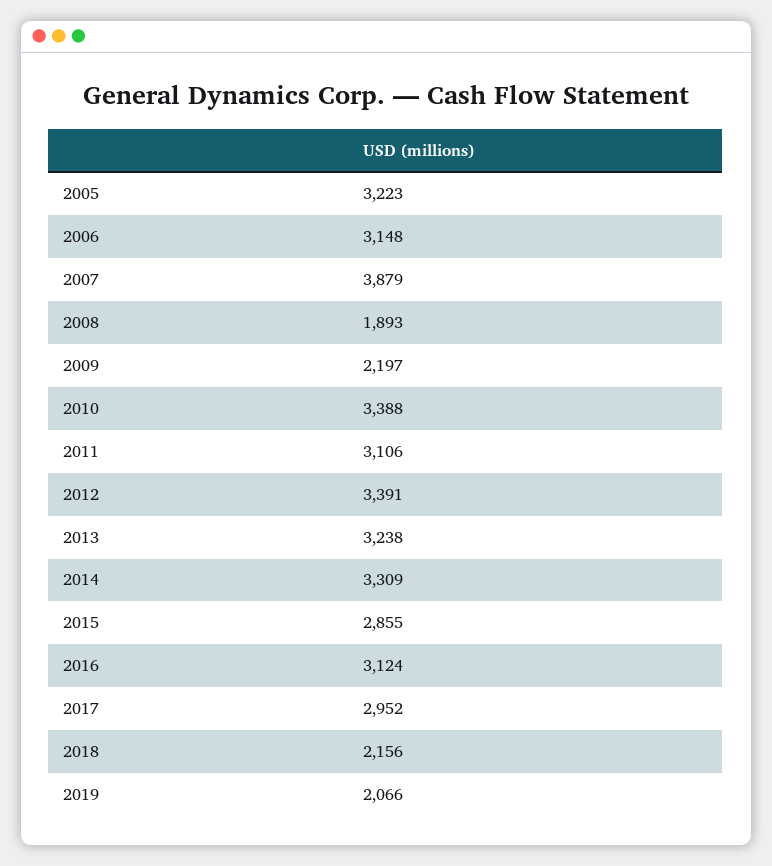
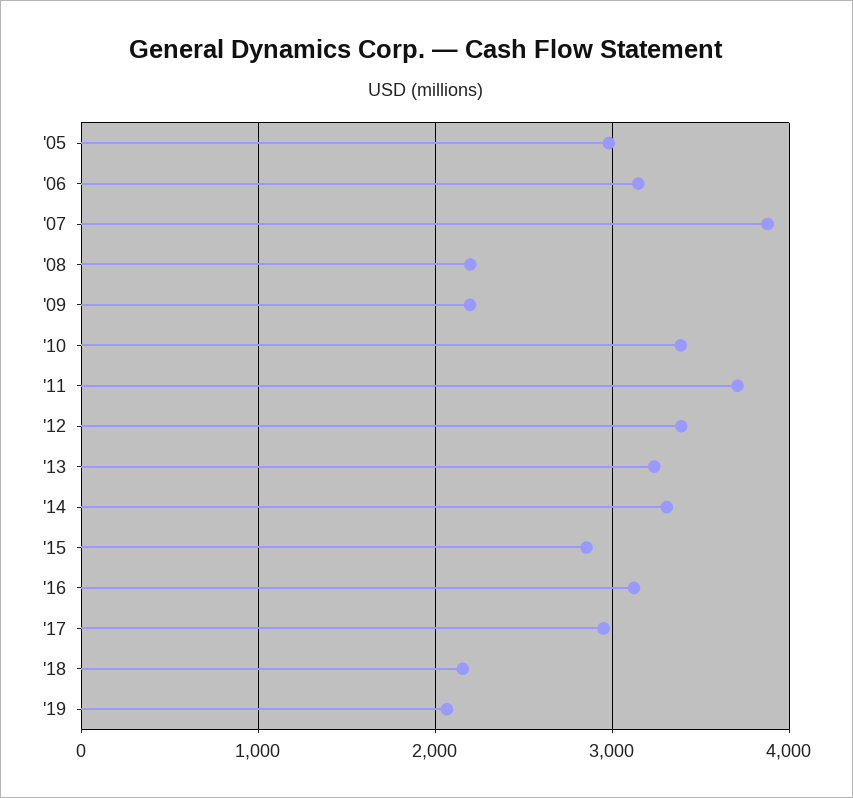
  {
-   "2005": 3223,
+   "2005": 3000,
    "2006": 3148,
    "2007": 3879,
-   "2008": 1893,
+   "2008": 2200,
    "2009": 2197,
    "2010": 3388,
-   "2011": 3106,
+   "2011": 3700,
    "2012": 3391,
    "2013": 3238,
    "2014": 3309,
    "2015": 2855,
    "2016": 3124,
    "2017": 2952,
    "2018": 2156,
    "2019": 2066
  }

